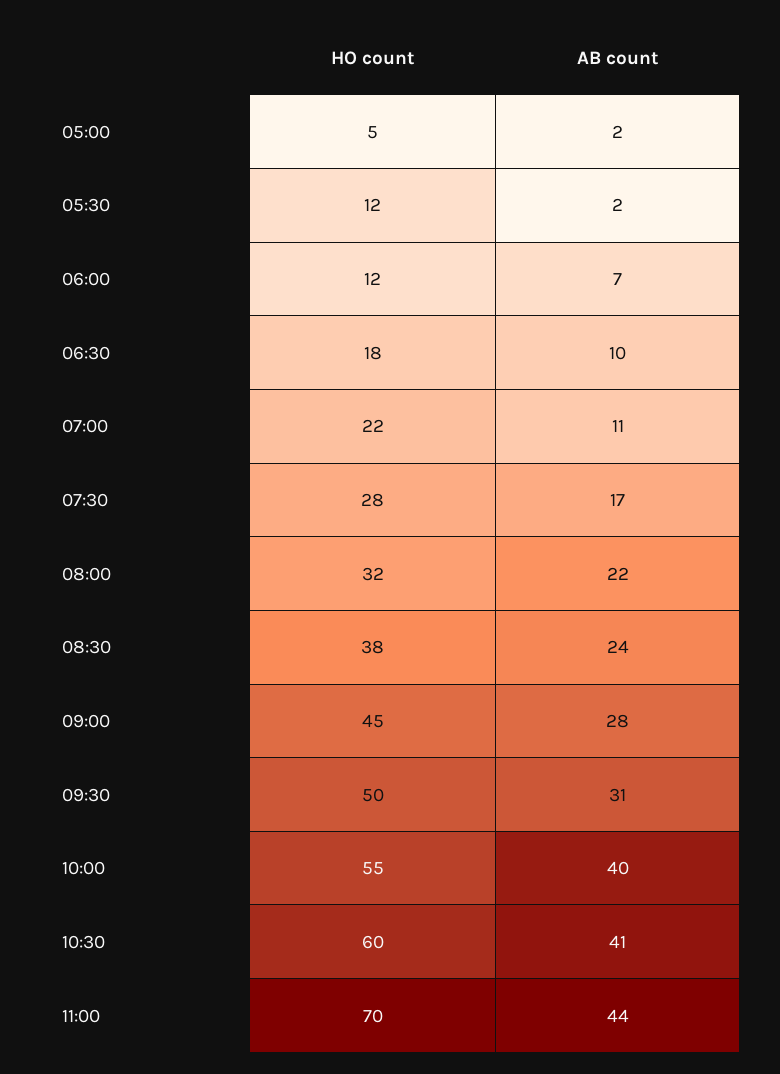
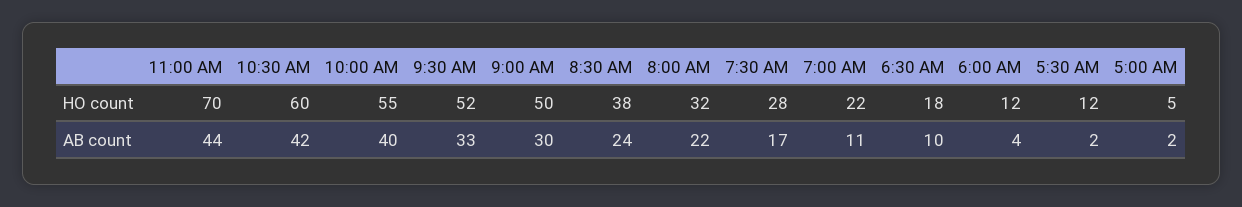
  {
    "HO count": {
      "05:00": 5,
      "05:30": 12,
      "06:00": 12,
      "06:30": 18,
      "07:00": 22,
      "07:30": 28,
      "08:00": 32,
      "08:30": 38,
-     "09:00": 45,
+     "09:00": 50,
-     "09:30": 50,
+     "09:30": 52,
      "10:00": 55,
      "10:30": 60,
      "11:00": 70
    },
    "AB count": {
      "05:00": 2,
      "05:30": 2,
-     "06:00": 7,
+     "06:00": 4,
      "06:30": 10,
      "07:00": 11,
      "07:30": 17,
      "08:00": 22,
      "08:30": 24,
-     "09:00": 28,
+     "09:00": 30,
-     "09:30": 31,
+     "09:30": 33,
      "10:00": 40,
-     "10:30": 41,
+     "10:30": 42,
      "11:00": 44
    }
  }

